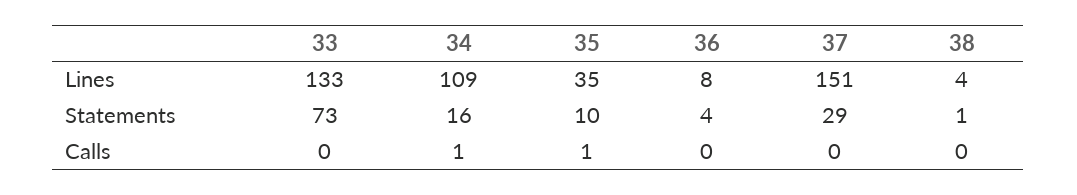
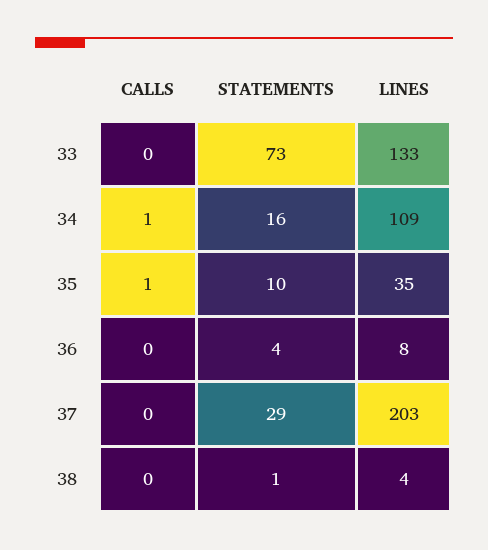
  {
    "33": {
      "Lines": 133,
      "Statements": 73,
      "Calls": 0
    },
    "34": {
      "Lines": 109,
      "Statements": 16,
      "Calls": 1
    },
    "35": {
      "Lines": 35,
      "Statements": 10,
      "Calls": 1
    },
    "36": {
      "Lines": 8,
      "Statements": 4,
      "Calls": 0
    },
    "37": {
-     "Lines": 151,
+     "Lines": 203,
      "Statements": 29,
      "Calls": 0
    },
    "38": {
      "Lines": 4,
      "Statements": 1,
      "Calls": 0
    }
  }

